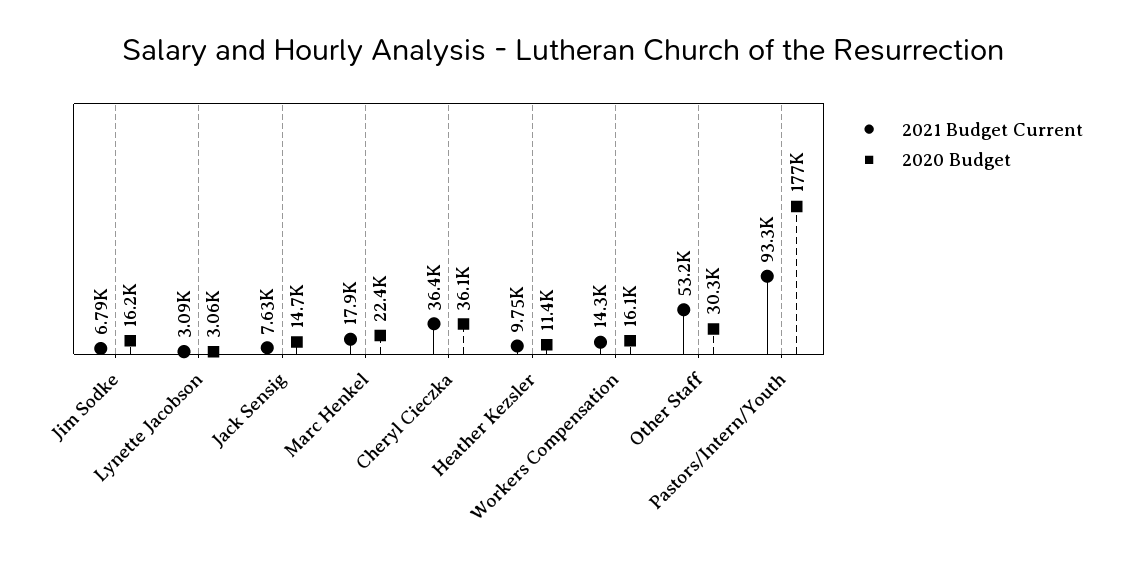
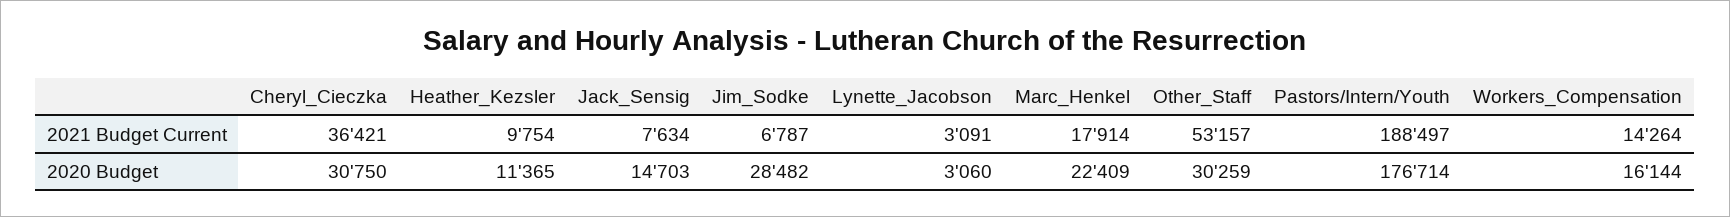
  {
    "2021 Budget Current": {
      "Jim Sodke": 6787,
      "Lynette Jacobson": 3091,
      "Jack Sensig": 7634,
      "Marc Henkel": 17914,
      "Cheryl Cieczka": 36421,
      "Heather Kezsler": 9754,
      "Workers Compensation": 14264,
      "Other Staff": 53157,
-     "Pastors/Intern/Youth": 93300
+     "Pastors/Intern/Youth": 188497
    },
    "2020 Budget": {
-     "Jim Sodke": 16200,
+     "Jim Sodke": 28482,
      "Lynette Jacobson": 3060,
      "Jack Sensig": 14703,
      "Marc Henkel": 22409,
-     "Cheryl Cieczka": 36100,
+     "Cheryl Cieczka": 30750,
      "Heather Kezsler": 11365,
      "Workers Compensation": 16144,
      "Other Staff": 30259,
      "Pastors/Intern/Youth": 176714
    }
  }

